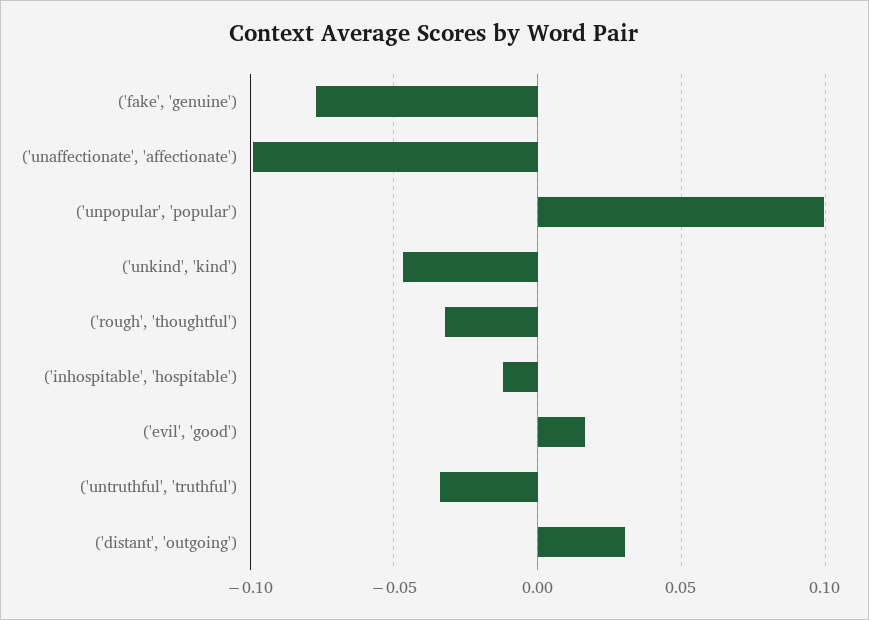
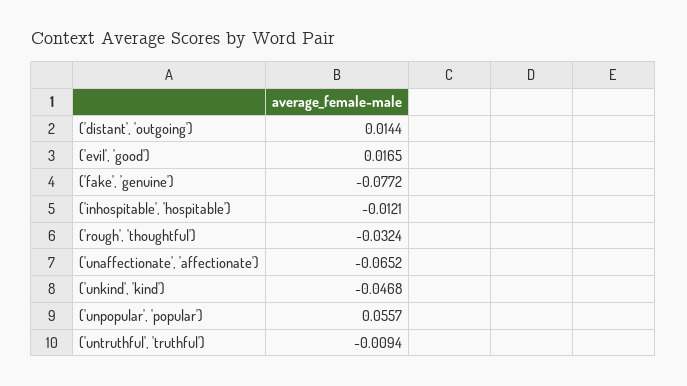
  {
    "('fake', 'genuine')": -0.0772,
-   "('unaffectionate', 'affectionate')": -0.1,
+   "('unaffectionate', 'affectionate')": -0.0652,
-   "('unpopular', 'popular')": 0.1,
+   "('unpopular', 'popular')": 0.0557,
    "('unkind', 'kind')": -0.0468,
    "('rough', 'thoughtful')": -0.0324,
    "('inhospitable', 'hospitable')": -0.0121,
    "('evil', 'good')": 0.0165,
-   "('untruthful', 'truthful')": -0.035,
+   "('untruthful', 'truthful')": -0.0094,
-   "('distant', 'outgoing')": 0.03
+   "('distant', 'outgoing')": 0.0144
  }

